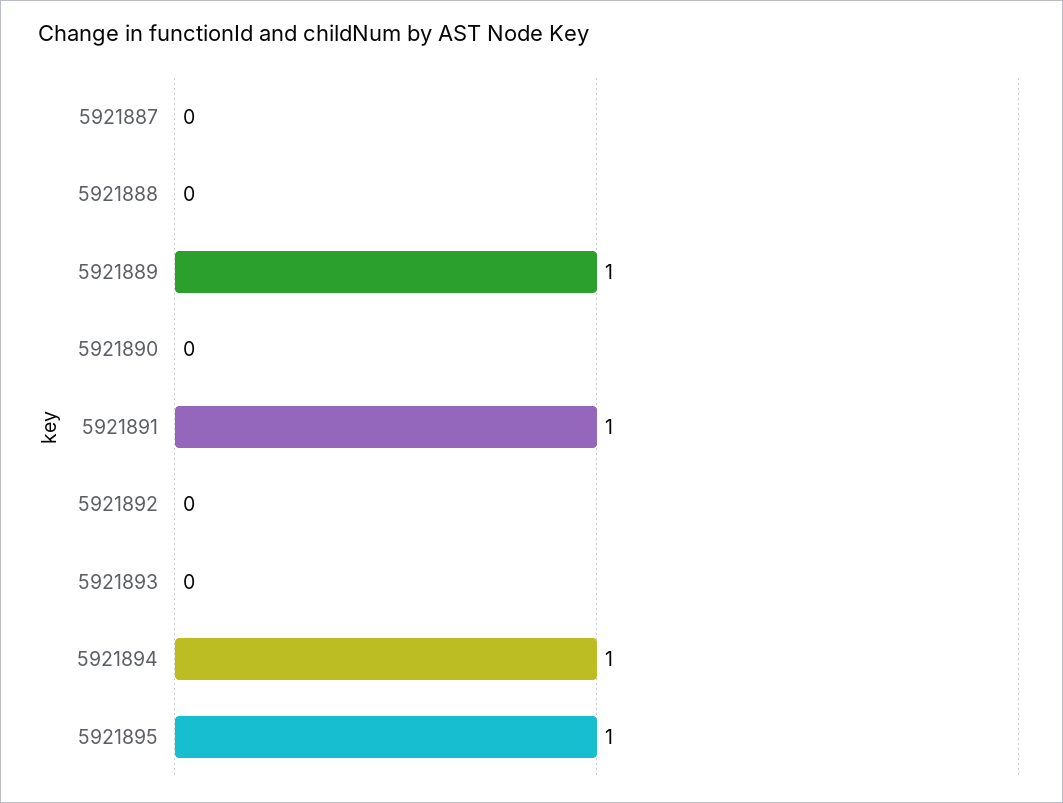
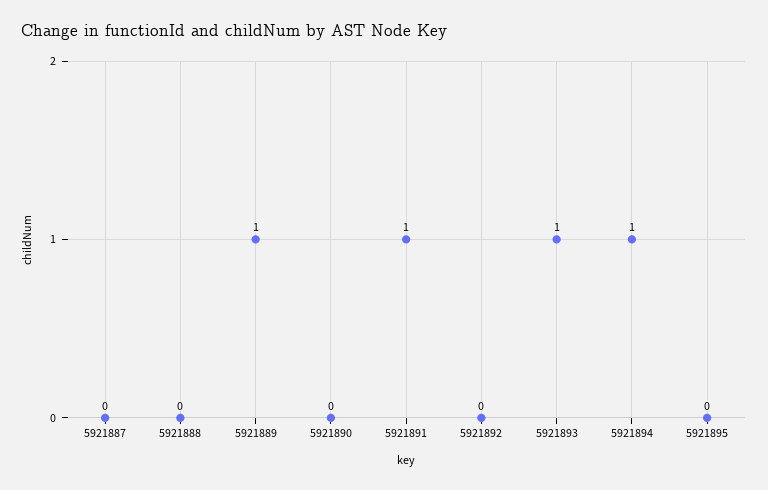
  {
    "5921887": 0,
    "5921888": 0,
    "5921889": 1,
    "5921890": 0,
    "5921891": 1,
    "5921892": 0,
-   "5921893": 0,
+   "5921893": 1,
    "5921894": 1,
-   "5921895": 1
+   "5921895": 0
  }

